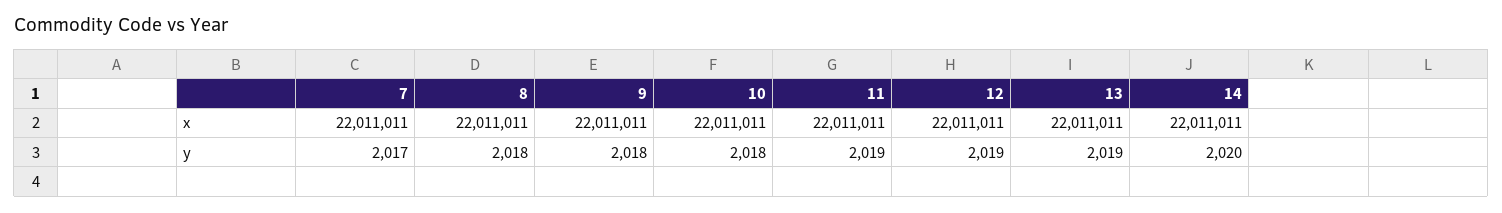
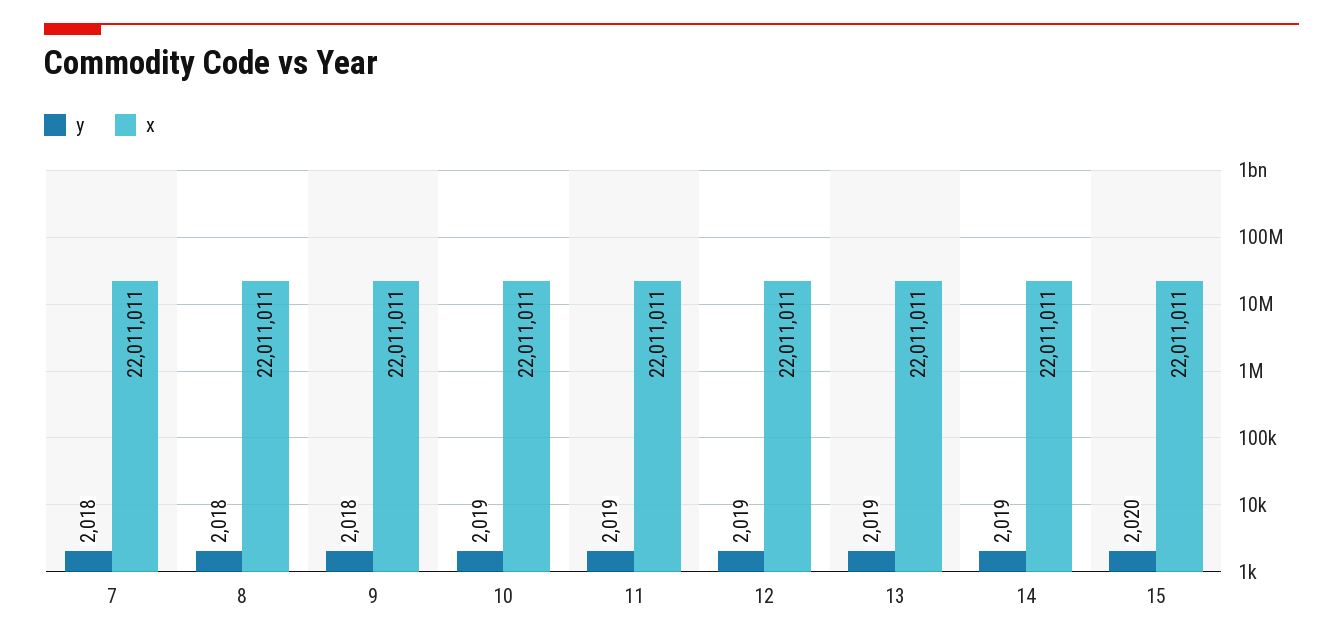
  {
    "x": {
      "7": 22011011,
      "8": 22011011,
      "9": 22011011,
      "10": 22011011,
      "11": 22011011,
      "12": 22011011,
      "13": 22011011,
-     "14": 22011011
+     "14": 22011011,
+     "15": 22011011
    },
    "y": {
-     "7": 2017,
+     "7": 2018,
      "8": 2018,
      "9": 2018,
-     "10": 2018,
+     "10": 2019,
      "11": 2019,
      "12": 2019,
      "13": 2019,
-     "14": 2020
+     "14": 2019,
+     "15": 2020
    }
  }

